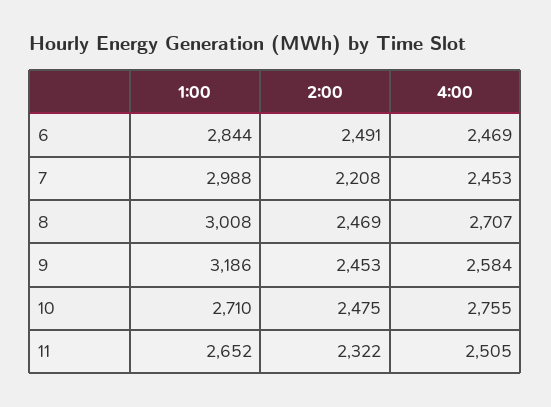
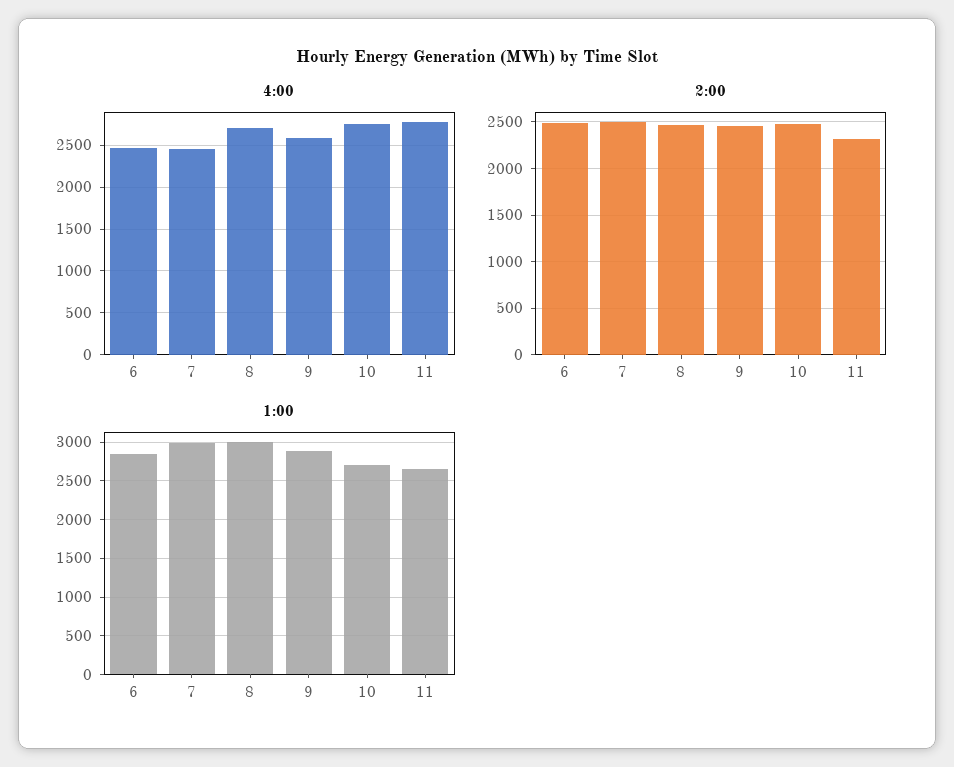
  {
    "1:00": {
      "6": 2844,
      "7": 2988,
      "8": 3008,
-     "9": 3186,
+     "9": 2900,
      "10": 2710,
      "11": 2652
    },
    "2:00": {
      "6": 2491,
-     "7": 2208,
+     "7": 2500,
      "8": 2469,
      "9": 2453,
      "10": 2475,
      "11": 2322
    },
    "4:00": {
      "6": 2469,
      "7": 2453,
      "8": 2707,
      "9": 2584,
      "10": 2755,
-     "11": 2505
+     "11": 2800
    }
  }

